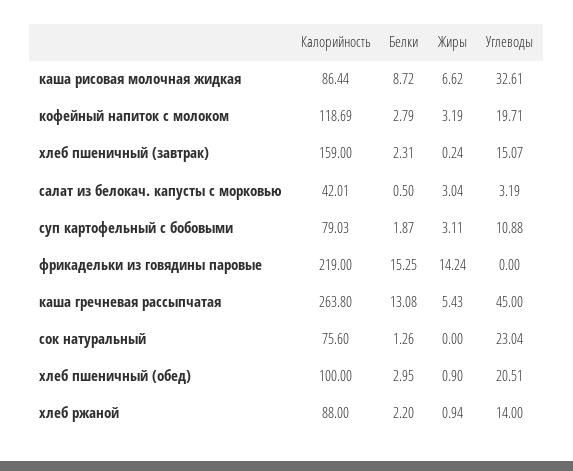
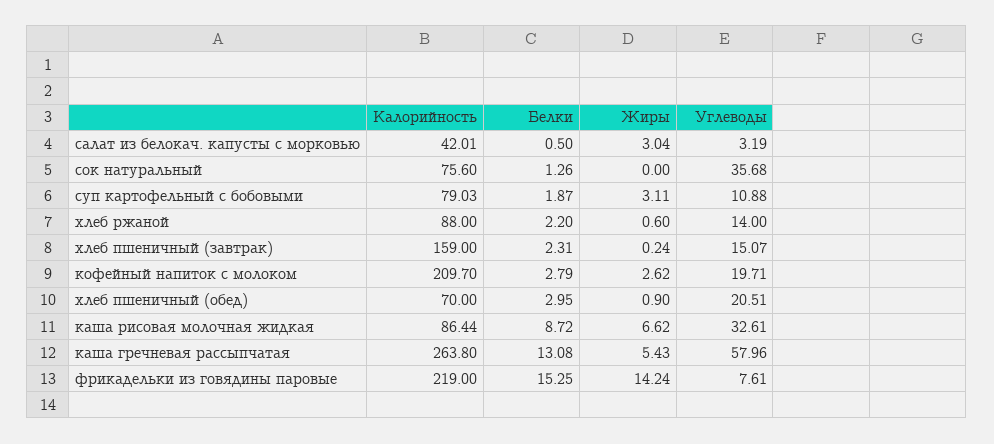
  {
    "Калорийность": {
      "каша рисовая молочная жидкая": 86.44,
-     "кофейный напиток с молоком": 118.69,
+     "кофейный напиток с молоком": 209.7,
      "хлеб пшеничный (завтрак)": 159,
      "салат из белокач. капусты с морковью": 42.01,
      "суп картофельный с бобовыми": 79.03,
      "фрикадельки из говядины паровые": 219,
      "каша гречневая рассыпчатая": 263.8,
      "сок натуральный": 75.6,
-     "хлеб пшеничный (обед)": 100,
+     "хлеб пшеничный (обед)": 70,
      "хлеб ржаной": 88
    },
    "Белки": {
      "каша рисовая молочная жидкая": 8.72,
      "кофейный напиток с молоком": 2.79,
      "хлеб пшеничный (завтрак)": 2.31,
      "салат из белокач. капусты с морковью": 0.5,
      "суп картофельный с бобовыми": 1.87,
      "фрикадельки из говядины паровые": 15.25,
      "каша гречневая рассыпчатая": 13.08,
      "сок натуральный": 1.26,
      "хлеб пшеничный (обед)": 2.95,
      "хлеб ржаной": 2.2
    },
    "Жиры": {
      "каша рисовая молочная жидкая": 6.62,
-     "кофейный напиток с молоком": 3.19,
+     "кофейный напиток с молоком": 2.62,
      "хлеб пшеничный (завтрак)": 0.24,
      "салат из белокач. капусты с морковью": 3.04,
      "суп картофельный с бобовыми": 3.11,
      "фрикадельки из говядины паровые": 14.24,
      "каша гречневая рассыпчатая": 5.43,
      "сок натуральный": 0,
      "хлеб пшеничный (обед)": 0.9,
-     "хлеб ржаной": 0.94
+     "хлеб ржаной": 0.6
    },
    "Углеводы": {
      "каша рисовая молочная жидкая": 32.61,
      "кофейный напиток с молоком": 19.71,
      "хлеб пшеничный (завтрак)": 15.07,
      "салат из белокач. капусты с морковью": 3.19,
      "суп картофельный с бобовыми": 10.88,
-     "фрикадельки из говядины паровые": 0,
+     "фрикадельки из говядины паровые": 7.61,
-     "каша гречневая рассыпчатая": 45,
+     "каша гречневая рассыпчатая": 57.96,
-     "сок натуральный": 23.04,
+     "сок натуральный": 35.68,
      "хлеб пшеничный (обед)": 20.51,
      "хлеб ржаной": 14
    }
  }

